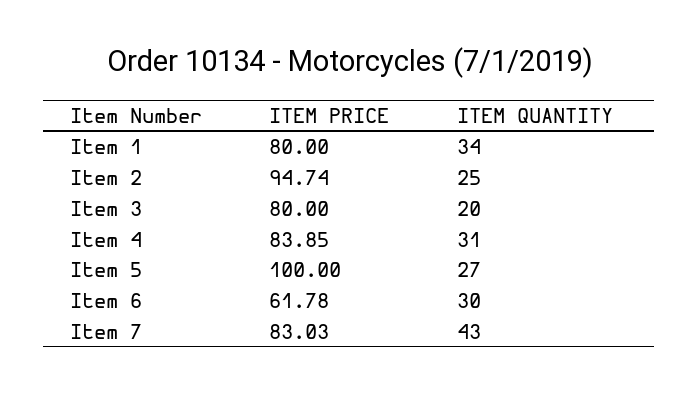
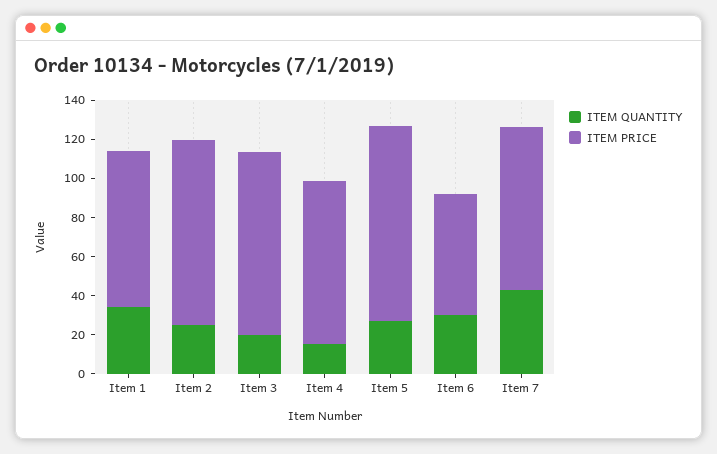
  {
    "ITEM PRICE": {
      "Item 1": 80,
      "Item 2": 94.74,
-     "Item 3": 80,
+     "Item 3": 95,
      "Item 4": 83.85,
      "Item 5": 100,
      "Item 6": 61.78,
      "Item 7": 83.03
    },
    "ITEM QUANTITY": {
      "Item 1": 34,
      "Item 2": 25,
      "Item 3": 20,
-     "Item 4": 31,
+     "Item 4": 15,
      "Item 5": 27,
      "Item 6": 30,
      "Item 7": 43
    }
  }

